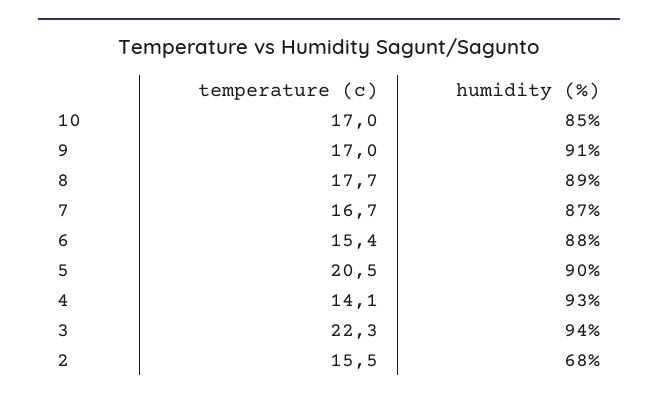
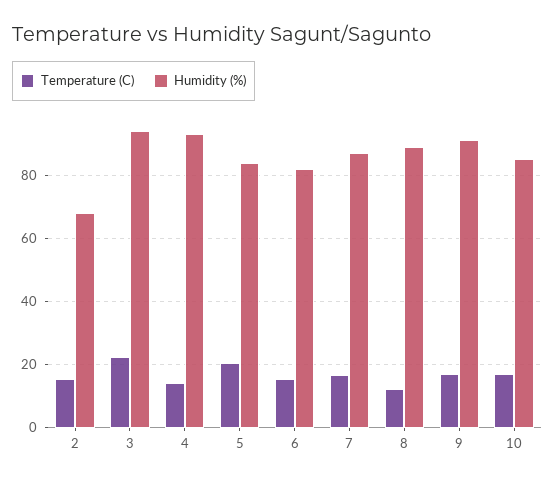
  {
    "temperature (c)": {
      "10": 17,
      "9": 17,
-     "8": 17.7,
+     "8": 12,
      "7": 16.7,
      "6": 15.4,
      "5": 20.5,
      "4": 14.1,
      "3": 22.3,
      "2": 15.5
    },
    "humidity (%)": {
      "10": 85,
      "9": 91,
      "8": 89,
      "7": 87,
-     "6": 88,
+     "6": 82,
-     "5": 90,
+     "5": 84,
      "4": 93,
      "3": 94,
      "2": 68
    }
  }

